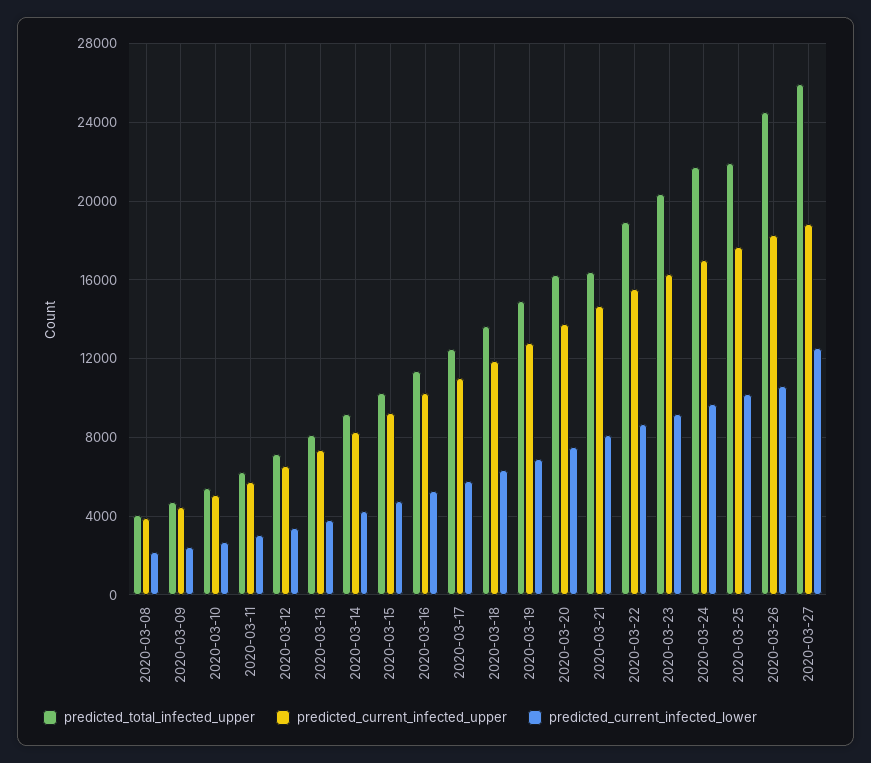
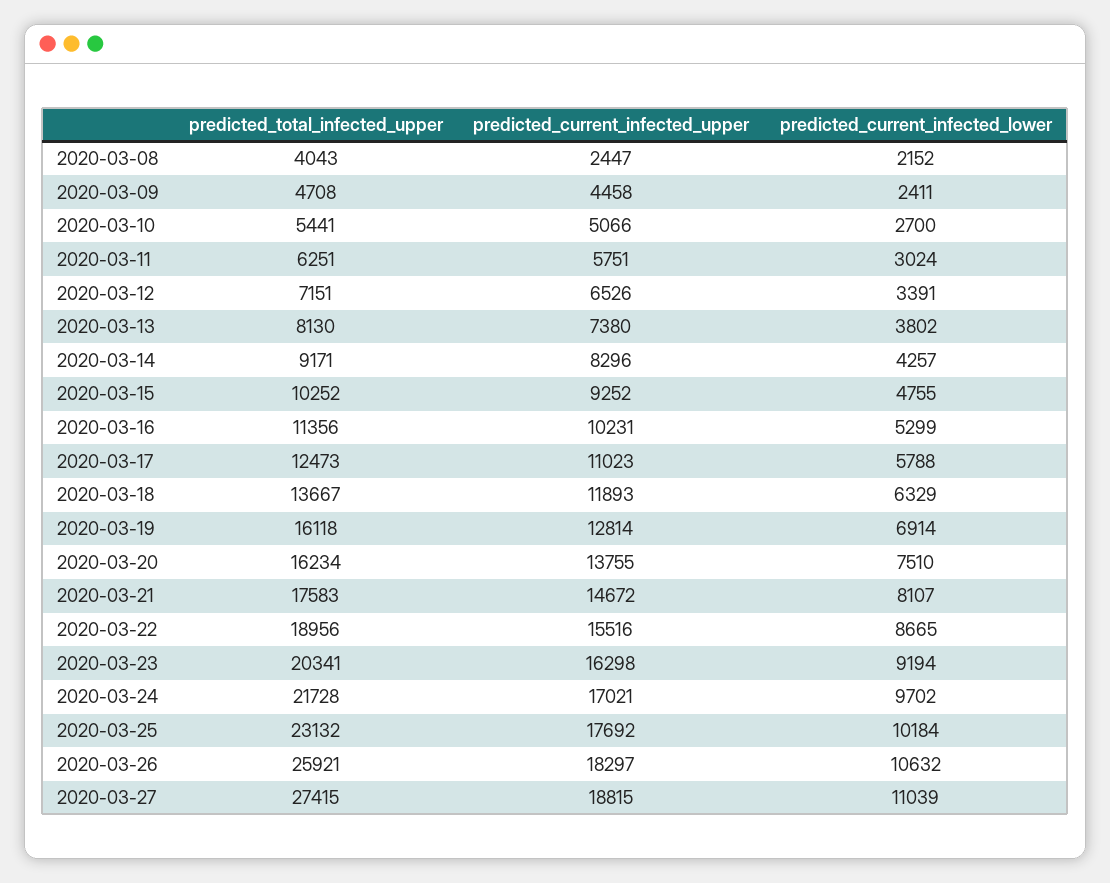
  {
    "predicted_total_infected_upper": {
      "2020-03-08": 4043,
      "2020-03-09": 4708,
      "2020-03-10": 5441,
      "2020-03-11": 6251,
      "2020-03-12": 7151,
      "2020-03-13": 8130,
      "2020-03-14": 9171,
      "2020-03-15": 10252,
      "2020-03-16": 11356,
      "2020-03-17": 12473,
      "2020-03-18": 13667,
-     "2020-03-19": 15000,
+     "2020-03-19": 16118,
      "2020-03-20": 16234,
-     "2020-03-21": 16500,
+     "2020-03-21": 17583,
      "2020-03-22": 18956,
      "2020-03-23": 20341,
      "2020-03-24": 21728,
-     "2020-03-25": 22000,
+     "2020-03-25": 23132,
-     "2020-03-26": 24500,
+     "2020-03-26": 25921,
-     "2020-03-27": 26000
+     "2020-03-27": 27415
    },
    "predicted_current_infected_upper": {
-     "2020-03-08": 4000,
+     "2020-03-08": 2447,
      "2020-03-09": 4458,
      "2020-03-10": 5066,
      "2020-03-11": 5751,
      "2020-03-12": 6526,
      "2020-03-13": 7380,
      "2020-03-14": 8296,
      "2020-03-15": 9252,
      "2020-03-16": 10231,
      "2020-03-17": 11023,
      "2020-03-18": 11893,
      "2020-03-19": 12814,
      "2020-03-20": 13755,
      "2020-03-21": 14672,
      "2020-03-22": 15516,
      "2020-03-23": 16298,
      "2020-03-24": 17021,
      "2020-03-25": 17692,
      "2020-03-26": 18297,
      "2020-03-27": 18815
    },
    "predicted_current_infected_lower": {
      "2020-03-08": 2152,
      "2020-03-09": 2411,
      "2020-03-10": 2700,
      "2020-03-11": 3024,
      "2020-03-12": 3391,
      "2020-03-13": 3802,
      "2020-03-14": 4257,
      "2020-03-15": 4755,
      "2020-03-16": 5299,
      "2020-03-17": 5788,
      "2020-03-18": 6329,
      "2020-03-19": 6914,
      "2020-03-20": 7510,
      "2020-03-21": 8107,
      "2020-03-22": 8665,
      "2020-03-23": 9194,
      "2020-03-24": 9702,
      "2020-03-25": 10184,
      "2020-03-26": 10632,
-     "2020-03-27": 12500
+     "2020-03-27": 11039
    }
  }

